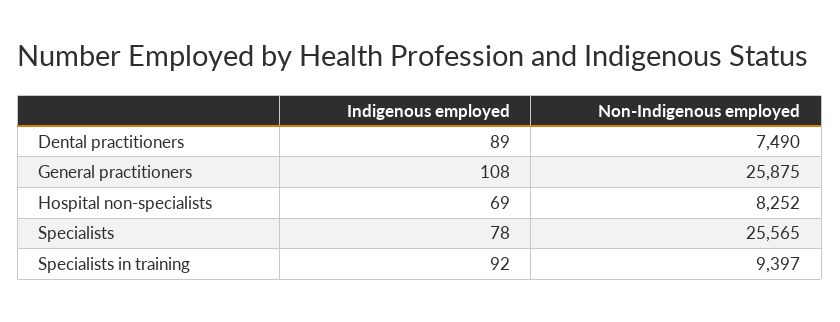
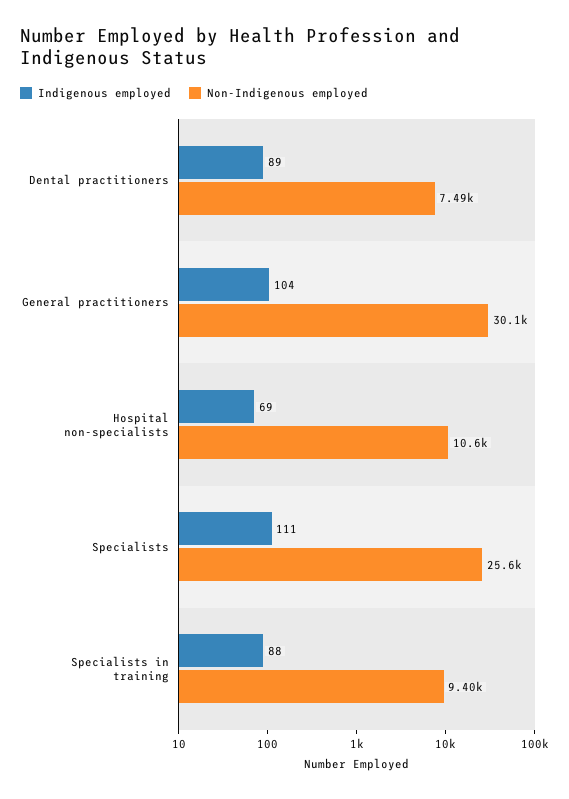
  {
    "Indigenous employed": {
      "Dental practitioners": 89,
-     "General practitioners": 108,
+     "General practitioners": 104,
      "Hospital non-specialists": 69,
-     "Specialists": 78,
+     "Specialists": 111,
-     "Specialists in training": 92
+     "Specialists in training": 88
    },
    "Non-Indigenous employed": {
      "Dental practitioners": 7490,
-     "General practitioners": 25875,
+     "General practitioners": 30100,
-     "Hospital non-specialists": 8252,
+     "Hospital non-specialists": 10600,
      "Specialists": 25565,
      "Specialists in training": 9397
    }
  }

